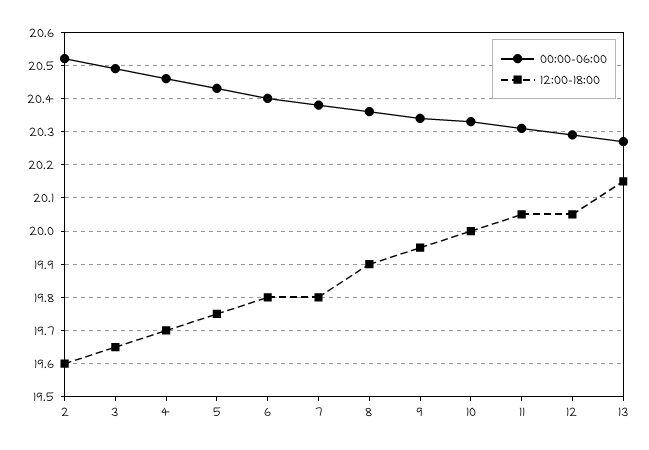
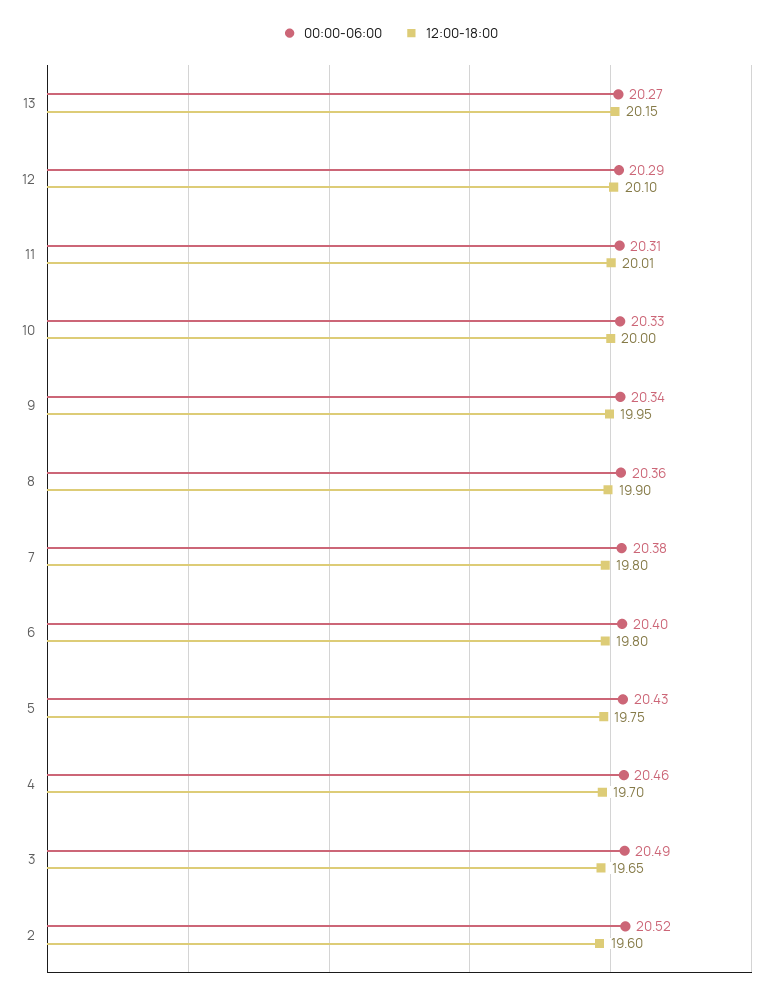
  {
    "00:00-06:00": {
      "2": 20.52,
      "3": 20.49,
      "4": 20.46,
      "5": 20.43,
      "6": 20.4,
      "7": 20.38,
      "8": 20.36,
      "9": 20.34,
      "10": 20.33,
      "11": 20.31,
      "12": 20.29,
      "13": 20.27
    },
    "12:00-18:00": {
      "2": 19.6,
      "3": 19.65,
      "4": 19.7,
      "5": 19.75,
      "6": 19.8,
      "7": 19.8,
      "8": 19.9,
      "9": 19.95,
      "10": 20,
-     "11": 20.05,
+     "11": 20.01,
-     "12": 20.05,
+     "12": 20.1,
      "13": 20.15
    }
  }

